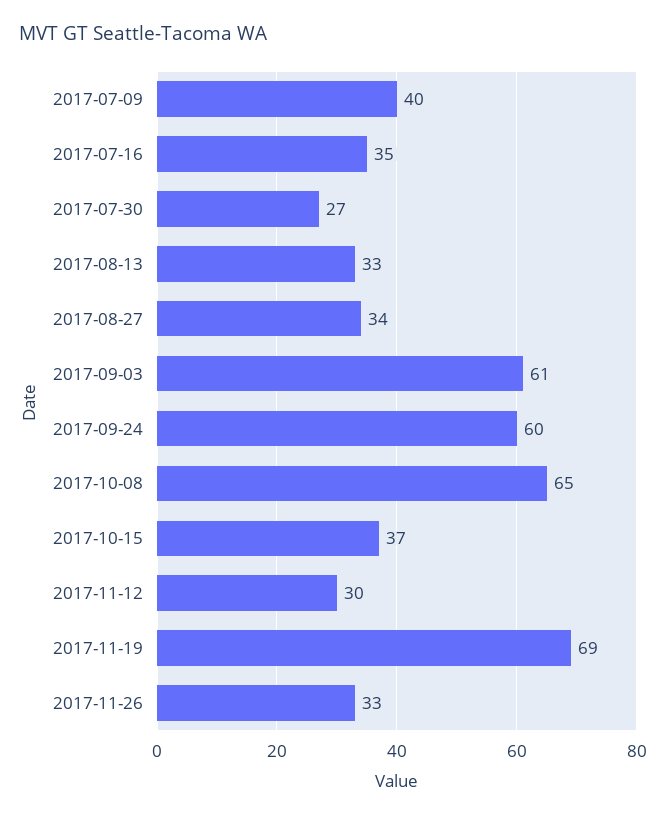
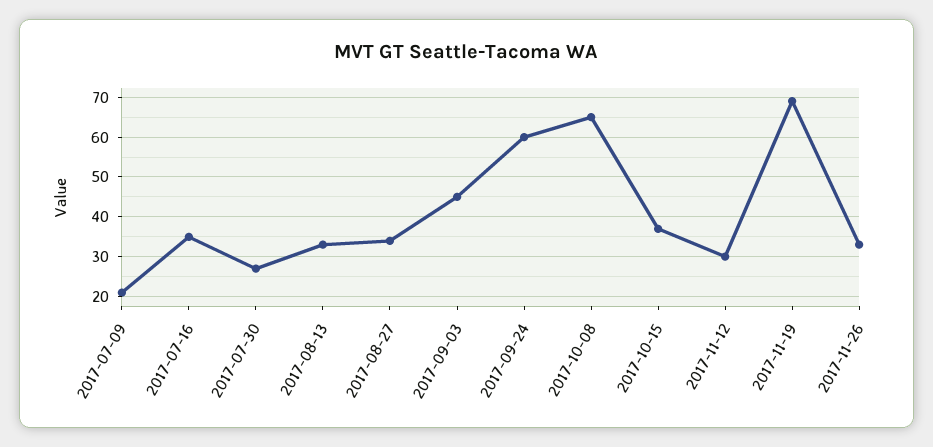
  {
-   "2017-07-09": 40,
+   "2017-07-09": 20,
    "2017-07-16": 35,
    "2017-07-30": 27,
    "2017-08-13": 33,
    "2017-08-27": 34,
-   "2017-09-03": 61,
+   "2017-09-03": 45,
    "2017-09-24": 60,
    "2017-10-08": 65,
    "2017-10-15": 37,
    "2017-11-12": 30,
    "2017-11-19": 69,
    "2017-11-26": 33
  }

